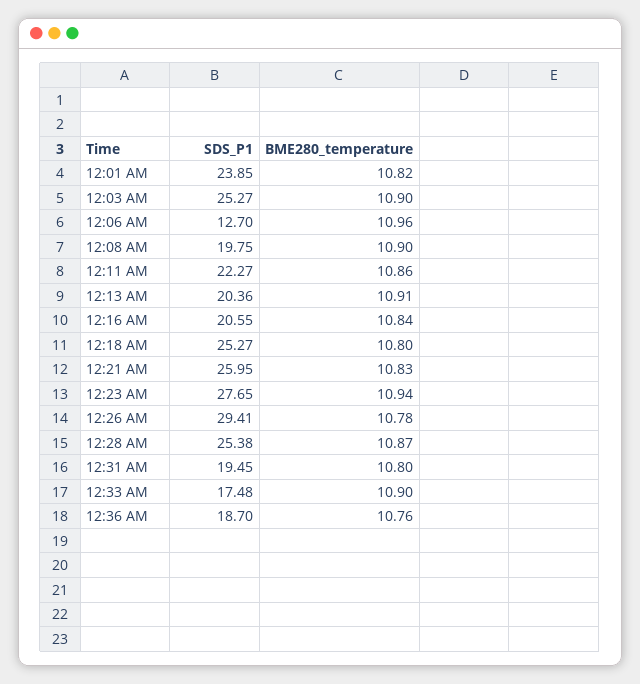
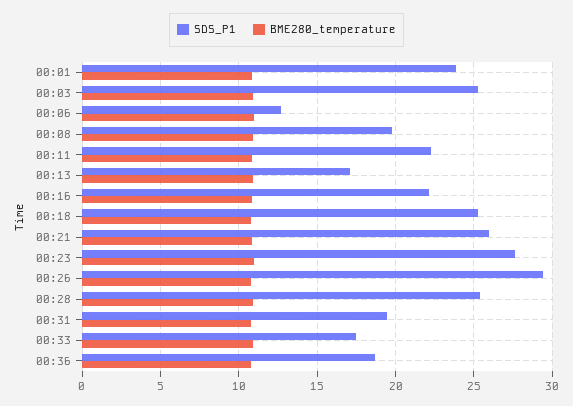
  {
    "SDS_P1": {
      "12:01 AM": 23.85,
      "12:03 AM": 25.27,
      "12:06 AM": 12.7,
      "12:08 AM": 19.75,
      "12:11 AM": 22.27,
-     "12:13 AM": 20.36,
+     "12:13 AM": 17,
-     "12:16 AM": 20.55,
+     "12:16 AM": 22,
      "12:18 AM": 25.27,
      "12:21 AM": 25.95,
      "12:23 AM": 27.65,
      "12:26 AM": 29.41,
      "12:28 AM": 25.38,
      "12:31 AM": 19.45,
      "12:33 AM": 17.48,
      "12:36 AM": 18.7
    },
    "BME280_temperature": {
      "12:01 AM": 10.82,
      "12:03 AM": 10.9,
      "12:06 AM": 10.96,
      "12:08 AM": 10.9,
      "12:11 AM": 10.86,
      "12:13 AM": 10.91,
      "12:16 AM": 10.84,
      "12:18 AM": 10.8,
      "12:21 AM": 10.83,
      "12:23 AM": 10.94,
      "12:26 AM": 10.78,
      "12:28 AM": 10.87,
      "12:31 AM": 10.8,
      "12:33 AM": 10.9,
      "12:36 AM": 10.76
    }
  }

